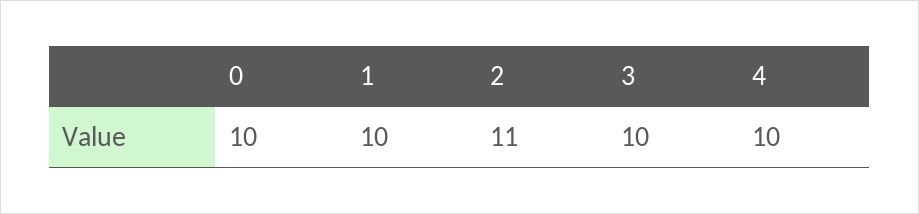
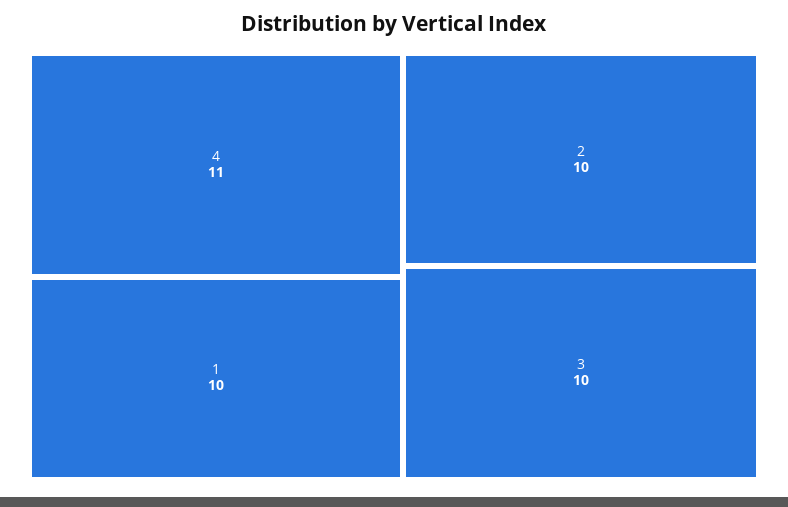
  {
-   "0": 10,
    "1": 10,
-   "2": 11,
+   "2": 10,
    "3": 10,
-   "4": 10
+   "4": 11
  }

